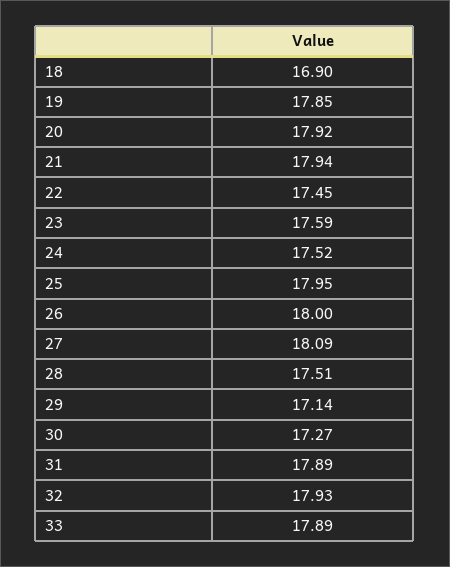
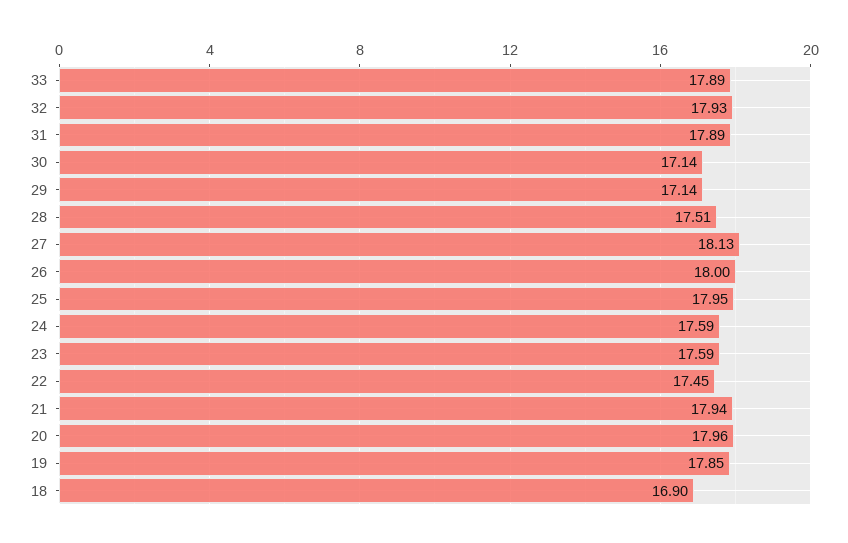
  {
    "18": 16.9,
    "19": 17.85,
-   "20": 17.92,
+   "20": 17.96,
    "21": 17.94,
    "22": 17.45,
    "23": 17.59,
-   "24": 17.52,
+   "24": 17.59,
    "25": 17.95,
    "26": 18,
-   "27": 18.09,
+   "27": 18.13,
    "28": 17.51,
    "29": 17.14,
-   "30": 17.27,
+   "30": 17.14,
    "31": 17.89,
    "32": 17.93,
    "33": 17.89
  }

